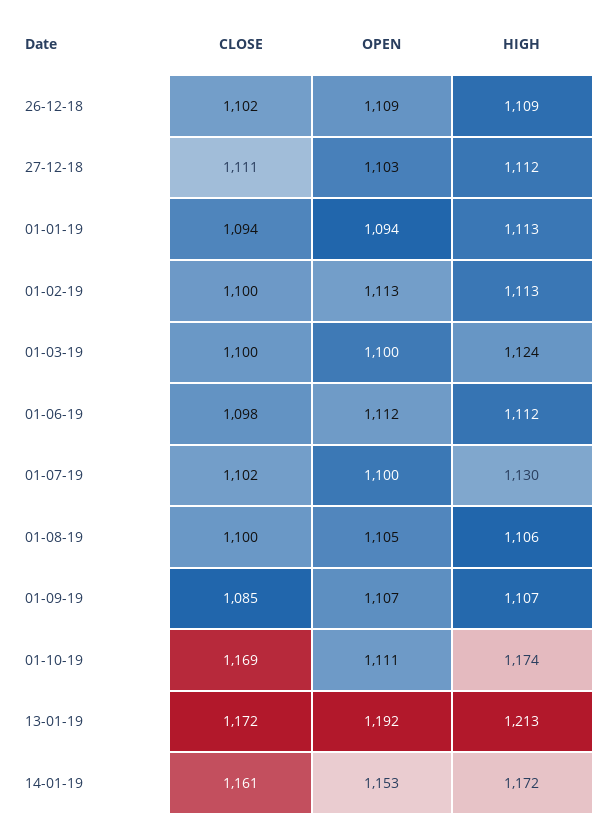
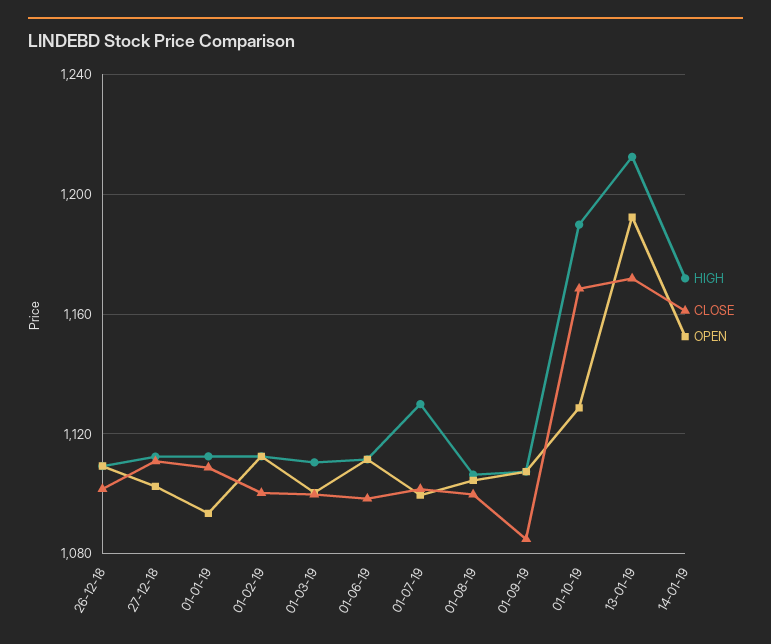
  {
    "CLOSE": {
      "26-12-18": 1102,
      "27-12-18": 1111,
-     "01-01-19": 1094,
+     "01-01-19": 1110,
      "01-02-19": 1100,
      "01-03-19": 1100,
      "01-06-19": 1098,
      "01-07-19": 1102,
      "01-08-19": 1100,
      "01-09-19": 1085,
      "01-10-19": 1169,
      "13-01-19": 1172,
      "14-01-19": 1161
    },
    "OPEN": {
      "26-12-18": 1109,
      "27-12-18": 1103,
      "01-01-19": 1094,
      "01-02-19": 1113,
      "01-03-19": 1100,
      "01-06-19": 1112,
      "01-07-19": 1100,
      "01-08-19": 1105,
      "01-09-19": 1107,
-     "01-10-19": 1111,
+     "01-10-19": 1130,
      "13-01-19": 1192,
      "14-01-19": 1153
    },
    "HIGH": {
      "26-12-18": 1109,
      "27-12-18": 1112,
      "01-01-19": 1113,
      "01-02-19": 1113,
-     "01-03-19": 1124,
+     "01-03-19": 1110,
      "01-06-19": 1112,
      "01-07-19": 1130,
      "01-08-19": 1106,
      "01-09-19": 1107,
-     "01-10-19": 1174,
+     "01-10-19": 1190,
      "13-01-19": 1213,
      "14-01-19": 1172
    }
  }

